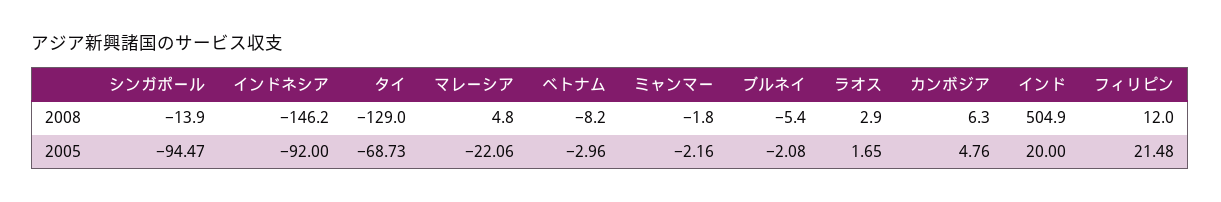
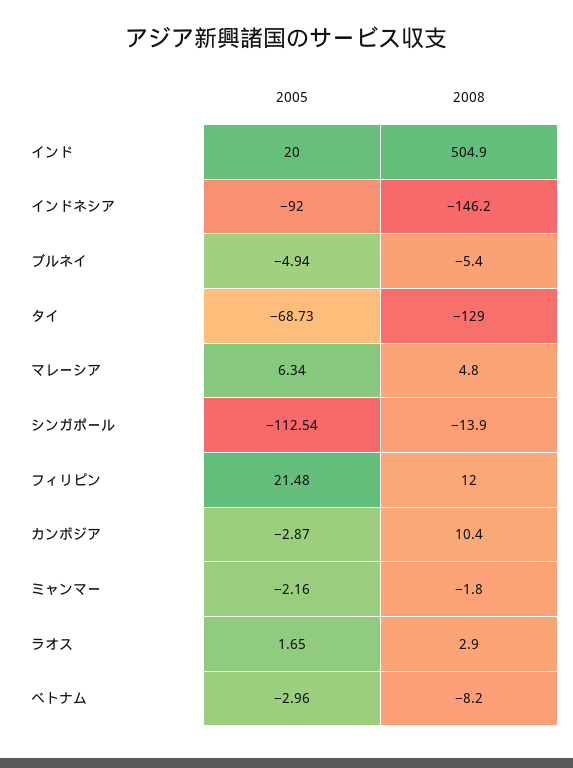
  {
    "シンガポール": {
      "2008": -13.9,
-     "2005": -94.47
+     "2005": -112.54
    },
    "インドネシア": {
      "2008": -146.2,
      "2005": -92
    },
    "タイ": {
      "2008": -129,
      "2005": -68.73
    },
    "マレーシア": {
      "2008": 4.8,
-     "2005": -22.06
+     "2005": 6.34
    },
    "ベトナム": {
      "2008": -8.2,
      "2005": -2.96
    },
    "ミャンマー": {
      "2008": -1.8,
      "2005": -2.16
    },
    "ブルネイ": {
      "2008": -5.4,
-     "2005": -2.08
+     "2005": -4.94
    },
    "ラオス": {
      "2008": 2.9,
      "2005": 1.65
    },
    "カンボジア": {
-     "2008": 6.3,
+     "2008": 10.4,
-     "2005": 4.76
+     "2005": -2.87
    },
    "インド": {
      "2008": 504.9,
      "2005": 20
    },
    "フィリピン": {
      "2008": 12,
      "2005": 21.48
    }
  }

